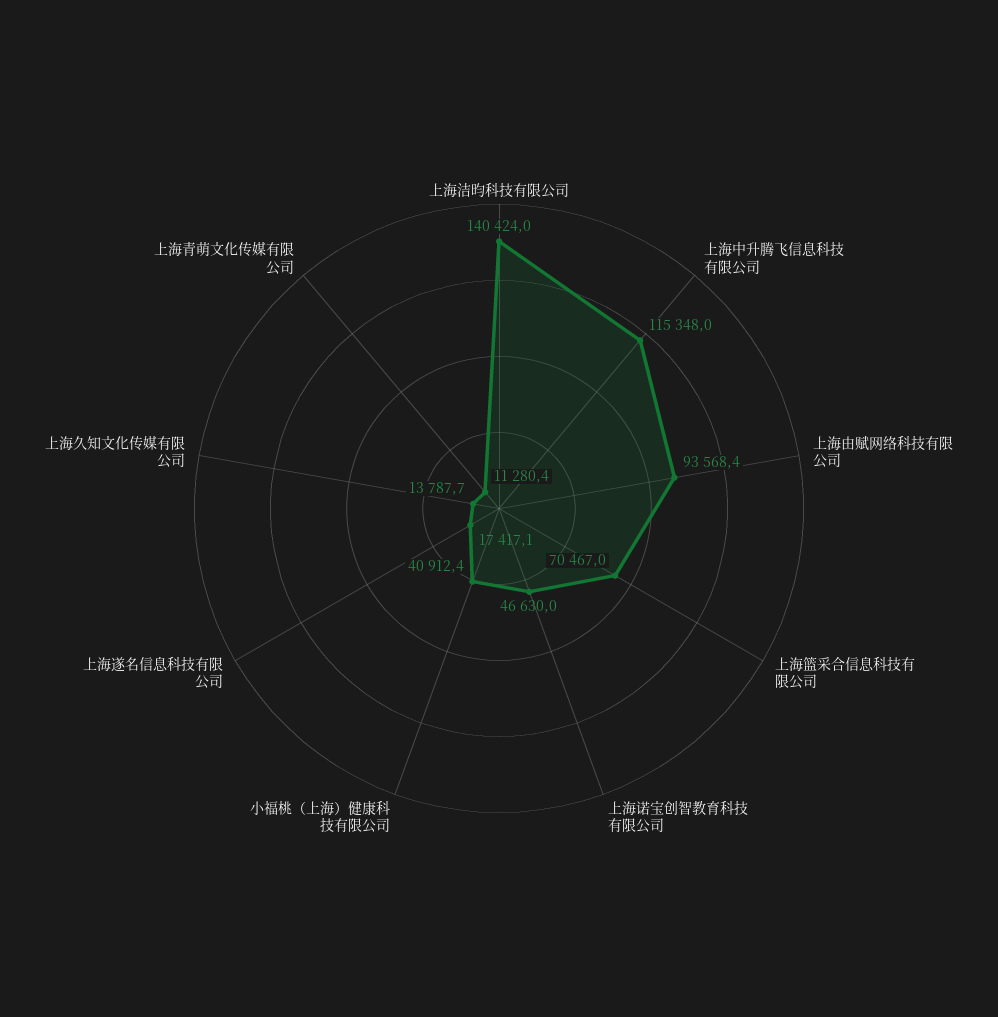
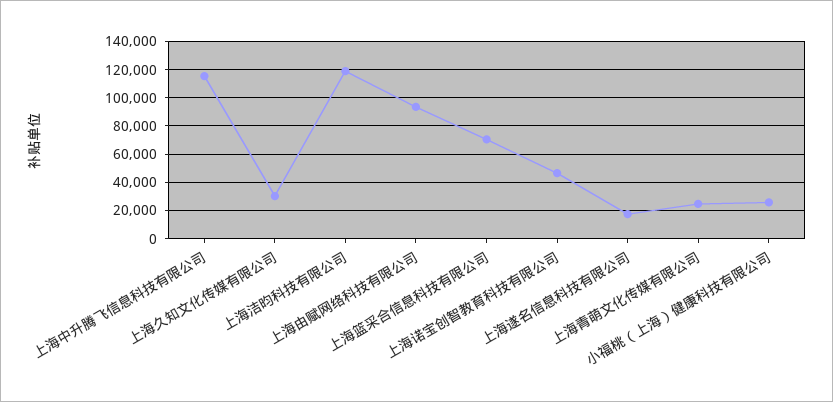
  {
-   "上海洁昀科技有限公司": 140424,
+   "上海洁昀科技有限公司": 120000,
    "上海中升腾飞信息科技有限公司": 115348,
    "上海由赋网络科技有限公司": 93568.4,
    "上海篮采合信息科技有限公司": 70467,
    "上海诺宝创智教育科技有限公司": 46630,
-   "小福桃（上海）健康科技有限公司": 40912.4,
+   "小福桃（上海）健康科技有限公司": 25000,
    "上海遂名信息科技有限公司": 17417.1,
-   "上海久知文化传媒有限公司": 13787.7,
+   "上海久知文化传媒有限公司": 30000,
-   "上海青萌文化传媒有限公司": 11280.4
+   "上海青萌文化传媒有限公司": 25000
  }

